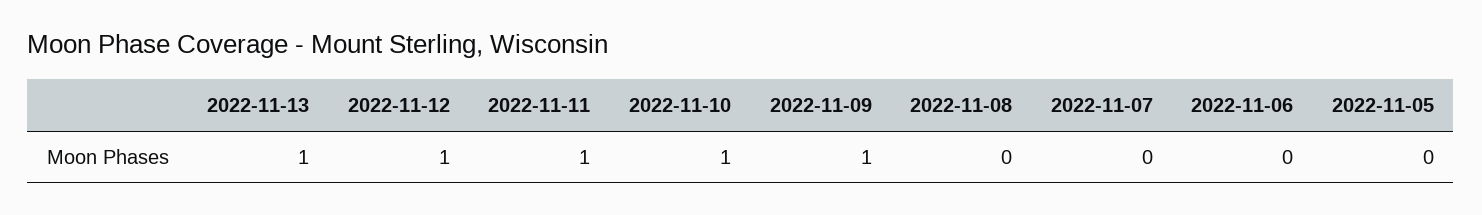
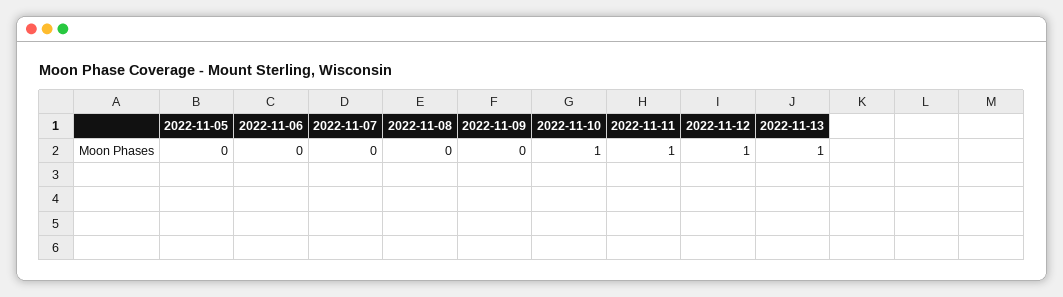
  {
    "2022-11-13": 1,
    "2022-11-12": 1,
    "2022-11-11": 1,
    "2022-11-10": 1,
-   "2022-11-09": 1,
+   "2022-11-09": 0,
    "2022-11-08": 0,
    "2022-11-07": 0,
    "2022-11-06": 0,
    "2022-11-05": 0
  }

